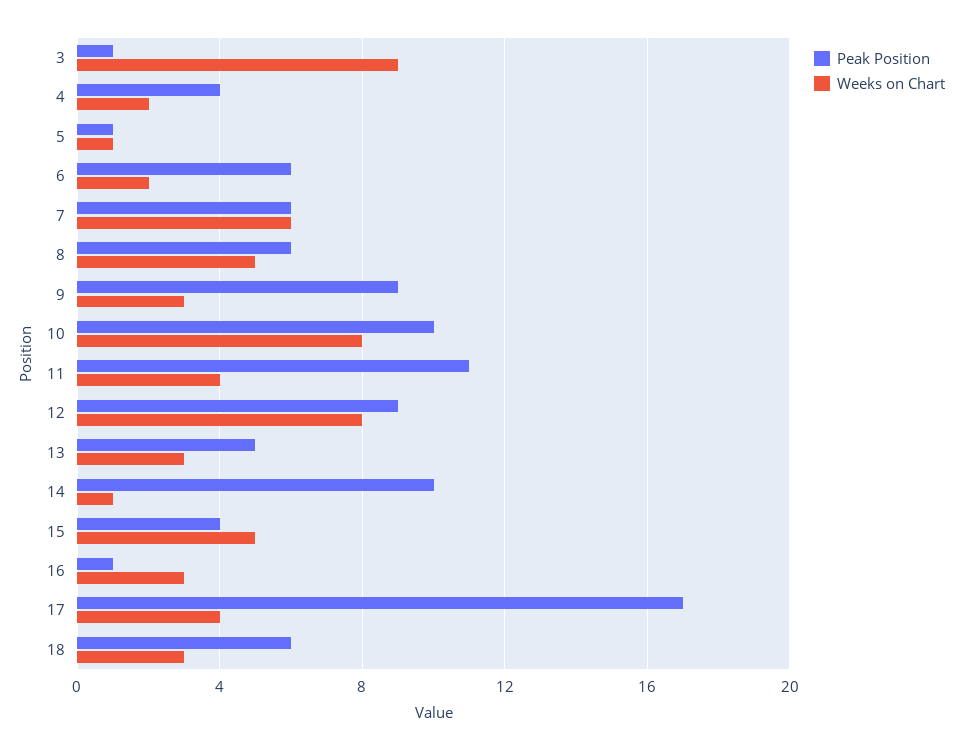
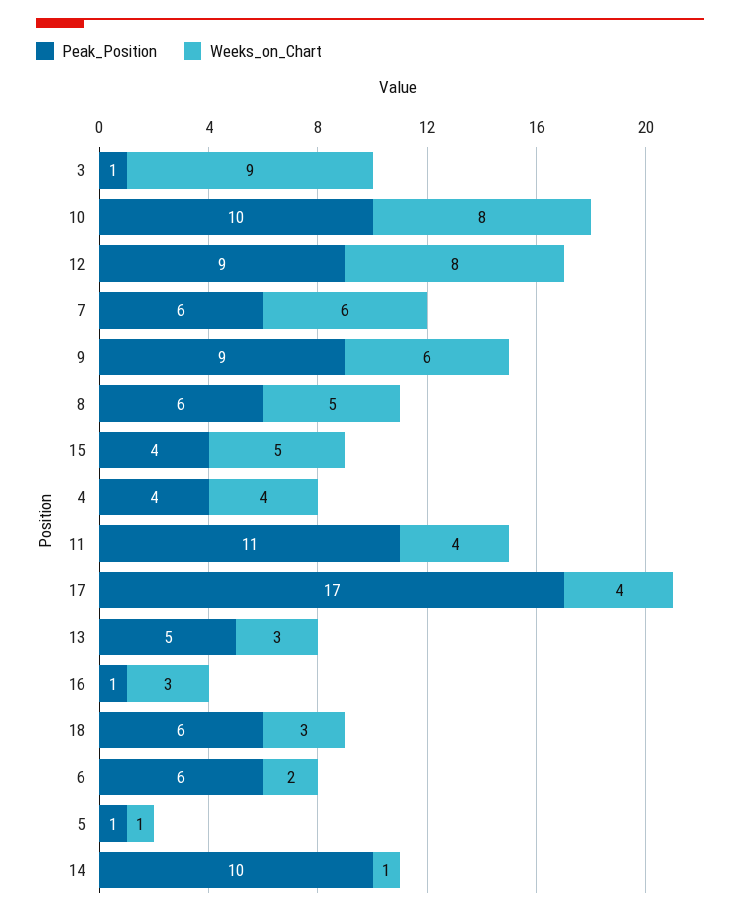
  {
    "Peak Position": {
      "3": 1,
      "4": 4,
      "5": 1,
      "6": 6,
      "7": 6,
      "8": 6,
      "9": 9,
      "10": 10,
      "11": 11,
      "12": 9,
      "13": 5,
      "14": 10,
      "15": 4,
      "16": 1,
      "17": 17,
      "18": 6
    },
    "Weeks on Chart": {
      "3": 9,
-     "4": 2,
+     "4": 4,
      "5": 1,
      "6": 2,
      "7": 6,
      "8": 5,
-     "9": 3,
+     "9": 6,
      "10": 8,
      "11": 4,
      "12": 8,
      "13": 3,
      "14": 1,
      "15": 5,
      "16": 3,
      "17": 4,
      "18": 3
    }
  }

